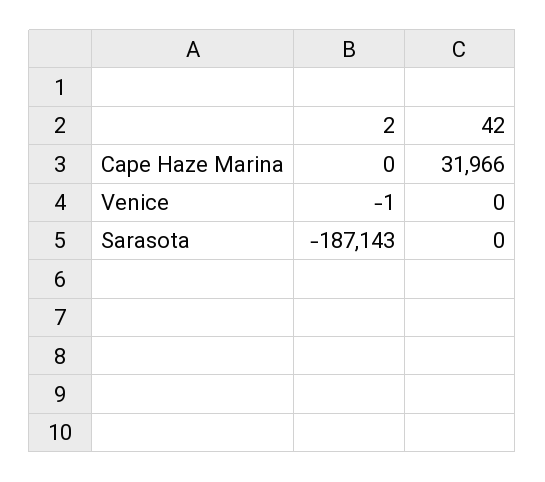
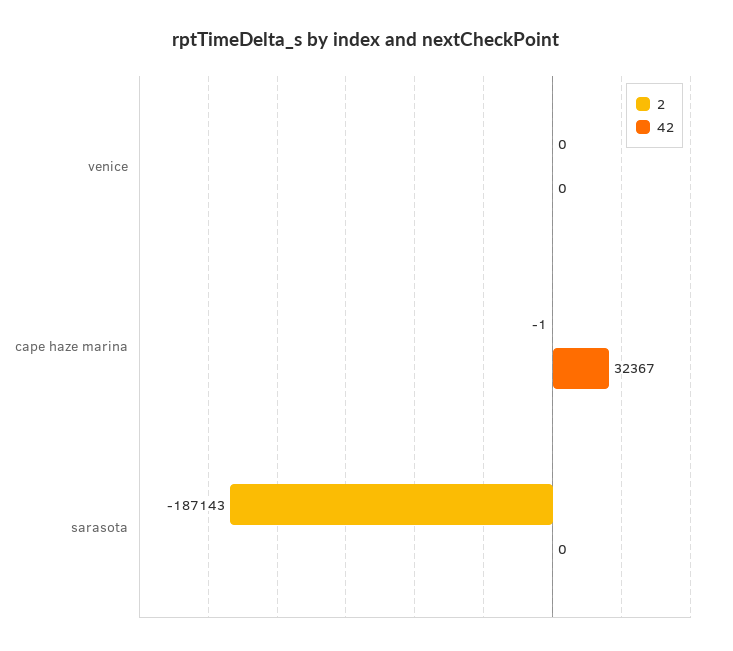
  {
    "2": {
-     "Cape Haze Marina": 0,
+     "Cape Haze Marina": -1,
-     "Venice": -1,
+     "Venice": 0,
      "Sarasota": -187143
    },
    "42": {
-     "Cape Haze Marina": 31966,
+     "Cape Haze Marina": 32367,
      "Venice": 0,
      "Sarasota": 0
    }
  }

